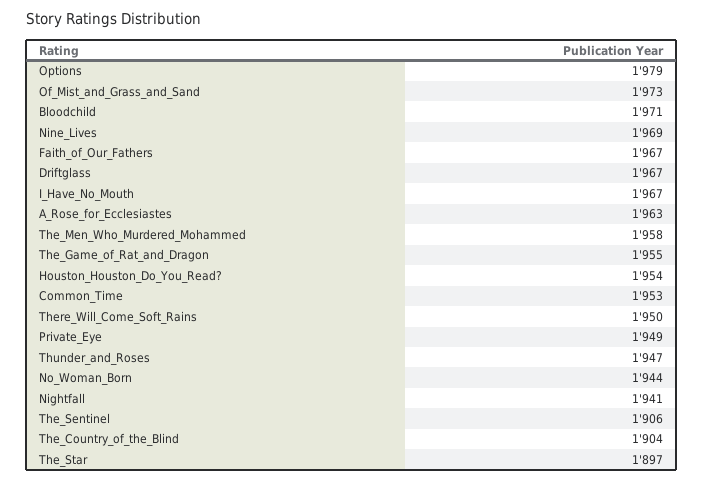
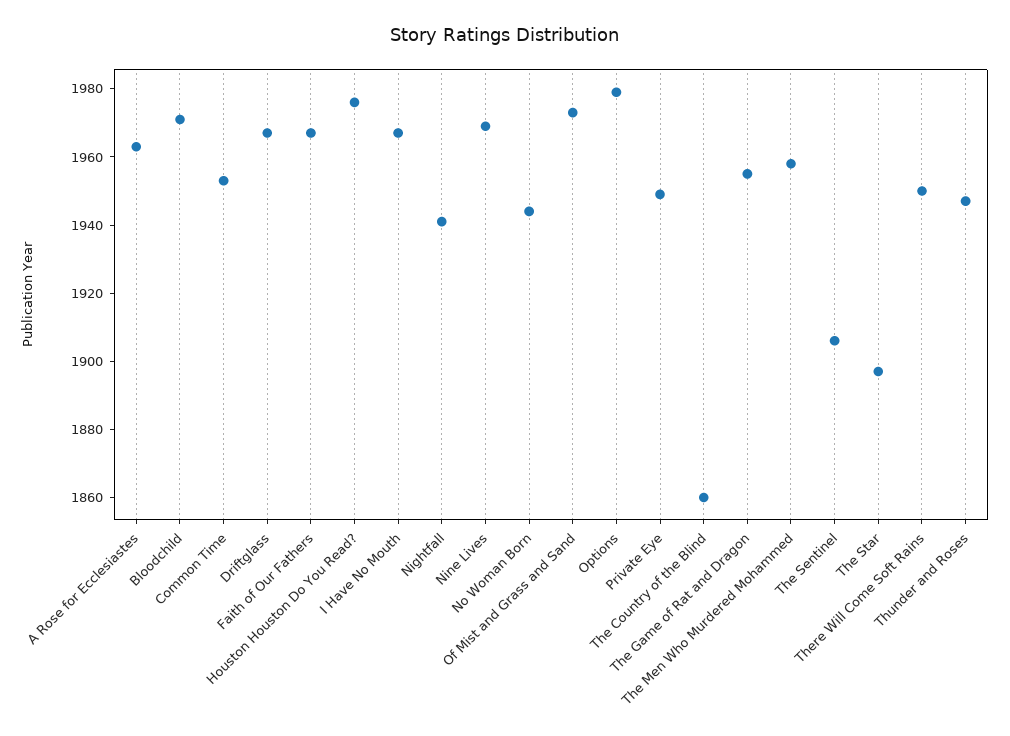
  {
    "Options": 1979,
    "Of_Mist_and_Grass_and_Sand": 1973,
    "Bloodchild": 1971,
    "Nine_Lives": 1969,
    "Faith_of_Our_Fathers": 1967,
    "Driftglass": 1967,
    "I_Have_No_Mouth": 1967,
    "A_Rose_for_Ecclesiastes": 1963,
    "The_Men_Who_Murdered_Mohammed": 1958,
    "The_Game_of_Rat_and_Dragon": 1955,
-   "Houston_Houston_Do_You_Read?": 1954,
+   "Houston_Houston_Do_You_Read?": 1975,
    "Common_Time": 1953,
    "There_Will_Come_Soft_Rains": 1950,
    "Private_Eye": 1949,
    "Thunder_and_Roses": 1947,
    "No_Woman_Born": 1944,
    "Nightfall": 1941,
    "The_Sentinel": 1906,
-   "The_Country_of_the_Blind": 1904,
+   "The_Country_of_the_Blind": 1860,
    "The_Star": 1897
  }

